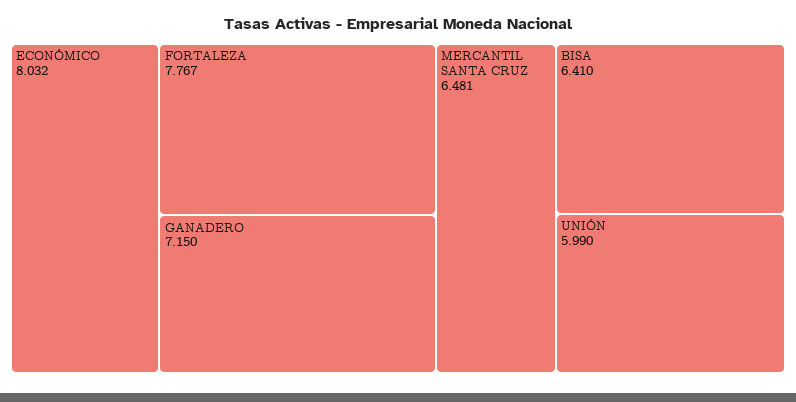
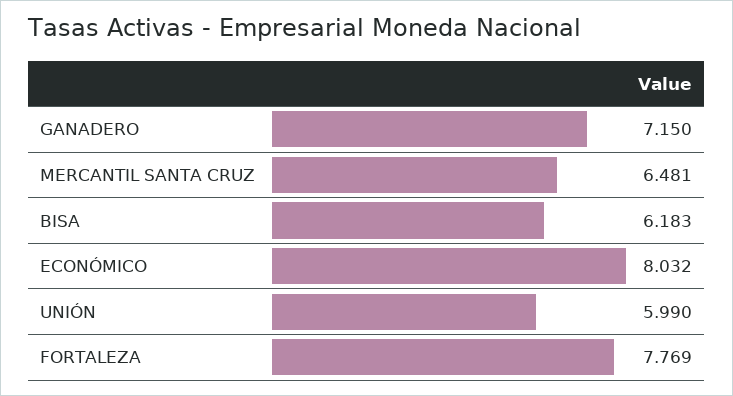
  {
    "ECONÓMICO": 8.032,
-   "FORTALEZA": 7.767,
+   "FORTALEZA": 7.769,
    "GANADERO": 7.15,
    "MERCANTIL SANTA CRUZ": 6.481,
-   "BISA": 6.41,
+   "BISA": 6.183,
    "UNIÓN": 5.99
  }

